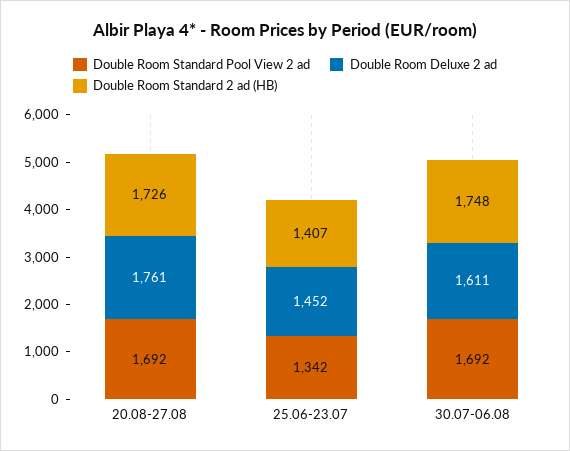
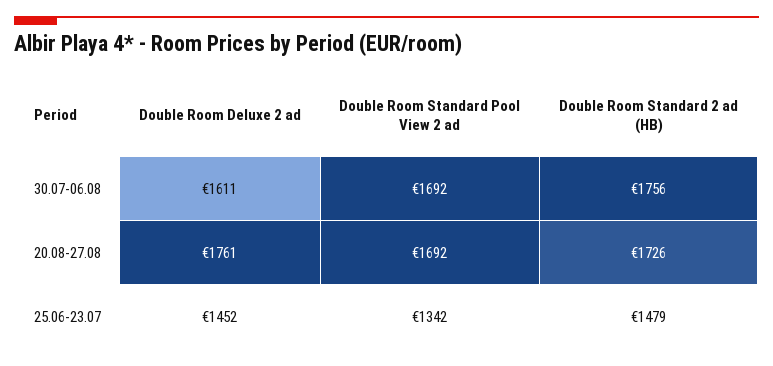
  {
    "Double Room Standard Pool View 2 ad": {
      "20.08-27.08": 1692,
      "25.06-23.07": 1342,
      "30.07-06.08": 1692
    },
    "Double Room Deluxe 2 ad": {
      "20.08-27.08": 1761,
      "25.06-23.07": 1452,
      "30.07-06.08": 1611
    },
    "Double Room Standard 2 ad (HB)": {
      "20.08-27.08": 1726,
-     "25.06-23.07": 1407,
+     "25.06-23.07": 1479,
-     "30.07-06.08": 1748
+     "30.07-06.08": 1756
    }
  }

